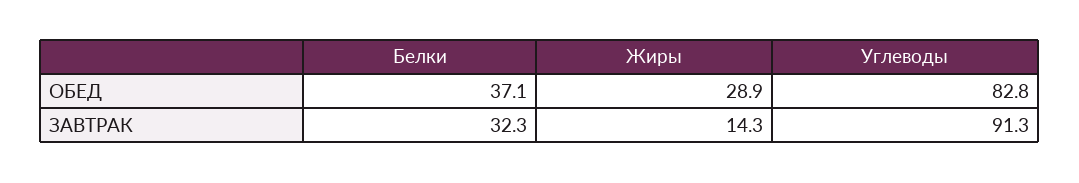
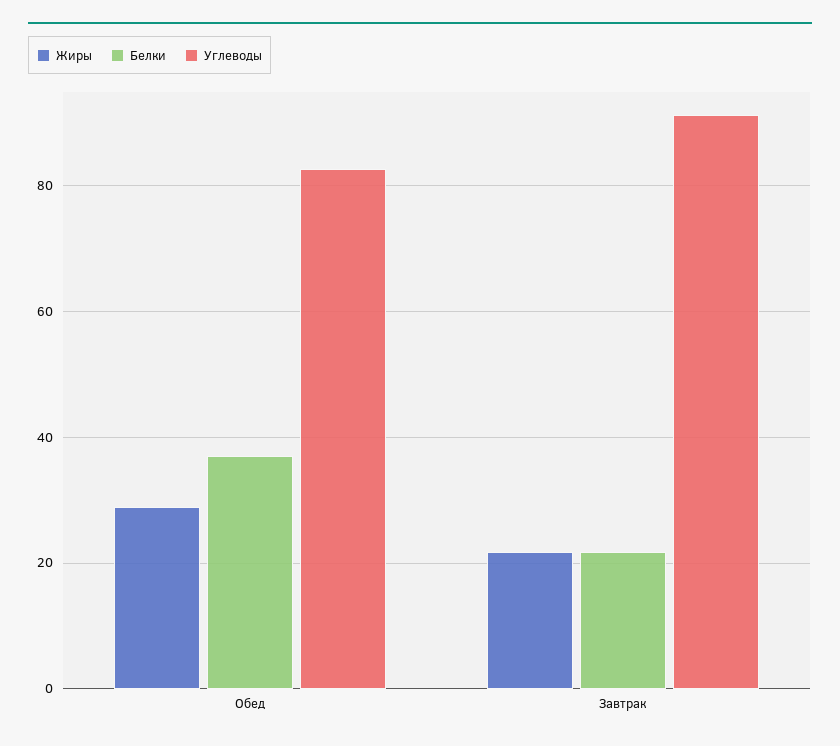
  {
    "Белки": {
      "ОБЕД": 37.1,
-     "ЗАВТРАК": 32.3
+     "ЗАВТРАК": 22
    },
    "Жиры": {
      "ОБЕД": 28.9,
-     "ЗАВТРАК": 14.3
+     "ЗАВТРАК": 22
    },
    "Углеводы": {
      "ОБЕД": 82.8,
      "ЗАВТРАК": 91.3
    }
  }

